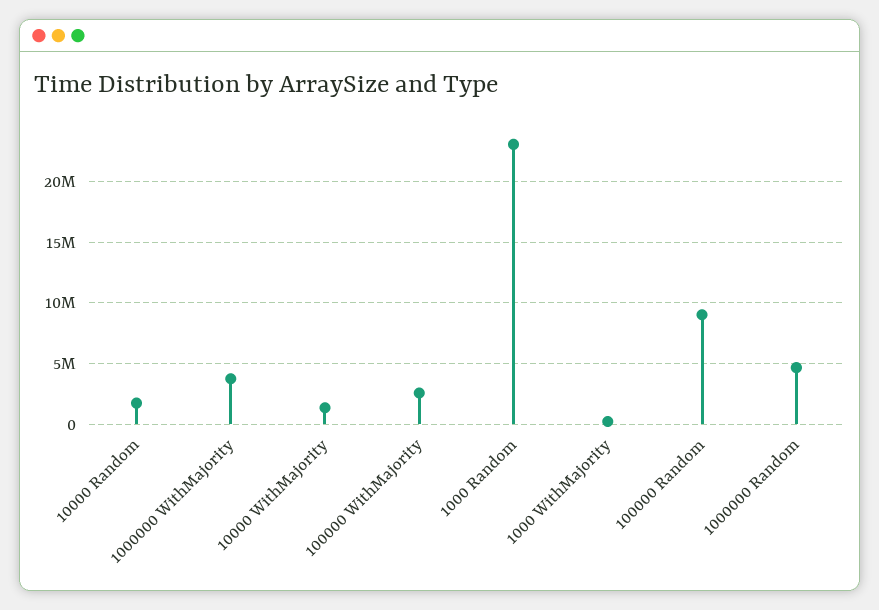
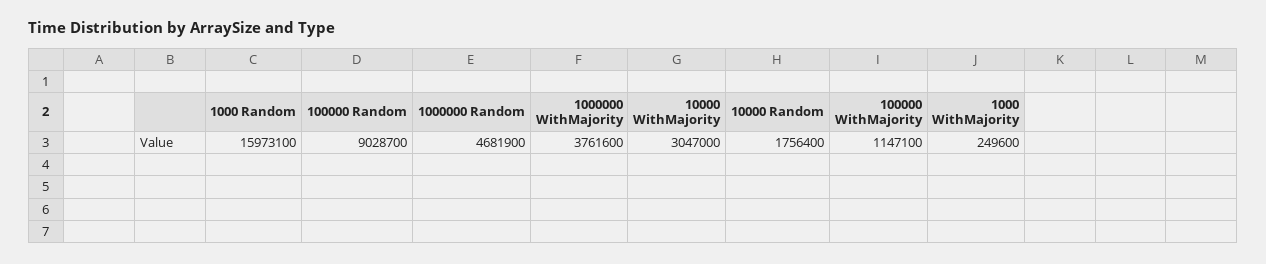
  {
    "10000 Random": 1756400,
    "1000000 WithMajority": 3761600,
-   "10000 WithMajority": 1500000,
+   "10000 WithMajority": 3047000,
-   "100000 WithMajority": 2500000,
+   "100000 WithMajority": 1147100,
-   "1000 Random": 23000000,
+   "1000 Random": 15973100,
    "1000 WithMajority": 249600,
    "100000 Random": 9028700,
    "1000000 Random": 4681900
  }

